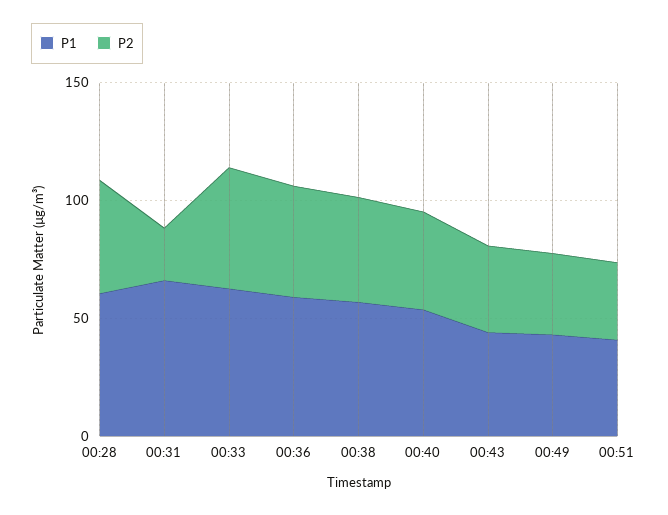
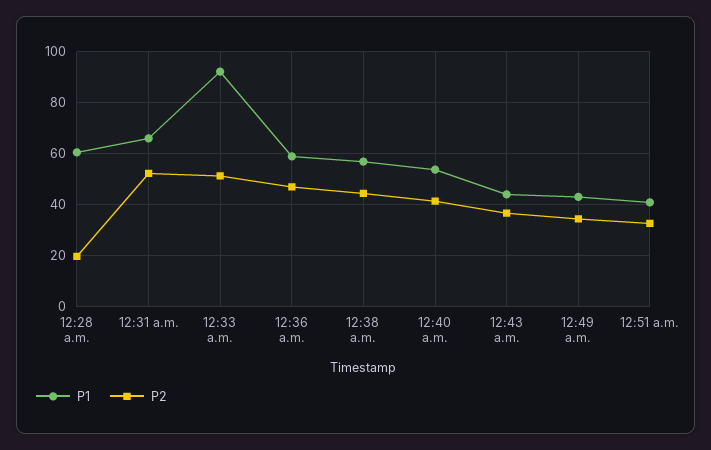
  {
    "P1": {
      "00:28": 60,
      "00:31": 65,
-     "00:33": 60,
+     "00:33": 92.5,
      "00:36": 60,
      "00:38": 57.5,
      "00:40": 52.5,
      "00:43": 45,
      "00:49": 42.5,
      "00:51": 40
    },
    "P2": {
-     "00:28": 50,
+     "00:28": 20,
-     "00:31": 20,
+     "00:31": 52.5,
      "00:33": 52.5,
      "00:36": 47.5,
      "00:38": 45,
      "00:40": 42.5,
      "00:43": 37.5,
      "00:49": 35,
      "00:51": 32.5
    }
  }

